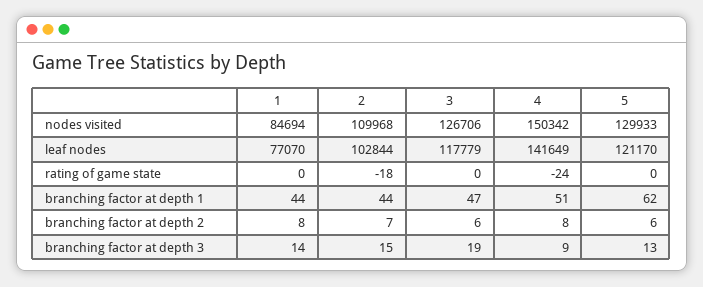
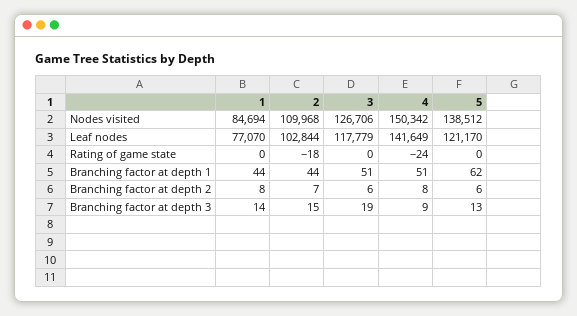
  {
    "1": {
      "nodes visited": 84694,
      "leaf nodes": 77070,
      "rating of game state": 0,
      "branching factor at depth 1": 44,
      "branching factor at depth 2": 8,
      "branching factor at depth 3": 14
    },
    "2": {
      "nodes visited": 109968,
      "leaf nodes": 102844,
      "rating of game state": -18,
      "branching factor at depth 1": 44,
      "branching factor at depth 2": 7,
      "branching factor at depth 3": 15
    },
    "3": {
      "nodes visited": 126706,
      "leaf nodes": 117779,
      "rating of game state": 0,
-     "branching factor at depth 1": 47,
+     "branching factor at depth 1": 51,
      "branching factor at depth 2": 6,
      "branching factor at depth 3": 19
    },
    "4": {
      "nodes visited": 150342,
      "leaf nodes": 141649,
      "rating of game state": -24,
      "branching factor at depth 1": 51,
      "branching factor at depth 2": 8,
      "branching factor at depth 3": 9
    },
    "5": {
-     "nodes visited": 129933,
+     "nodes visited": 138512,
      "leaf nodes": 121170,
      "rating of game state": 0,
      "branching factor at depth 1": 62,
      "branching factor at depth 2": 6,
      "branching factor at depth 3": 13
    }
  }

